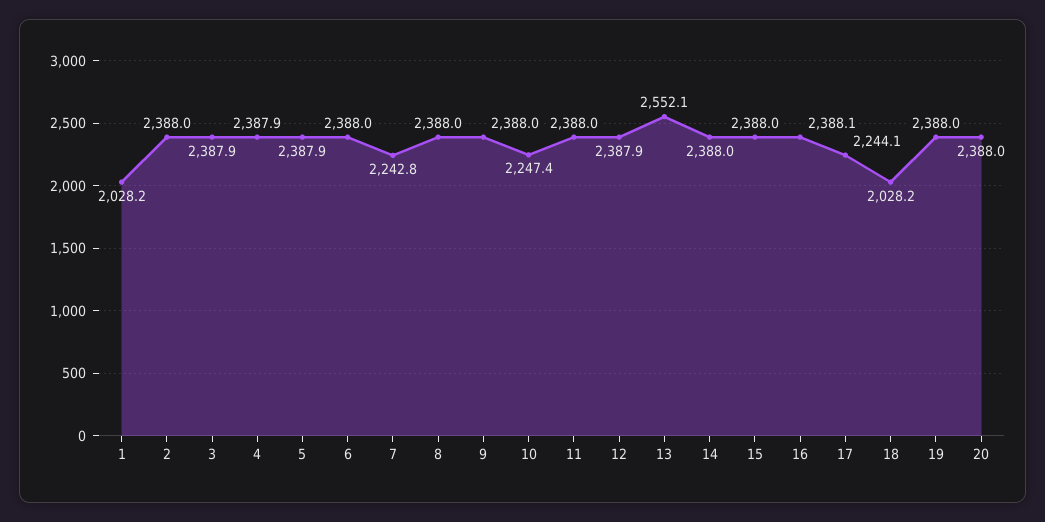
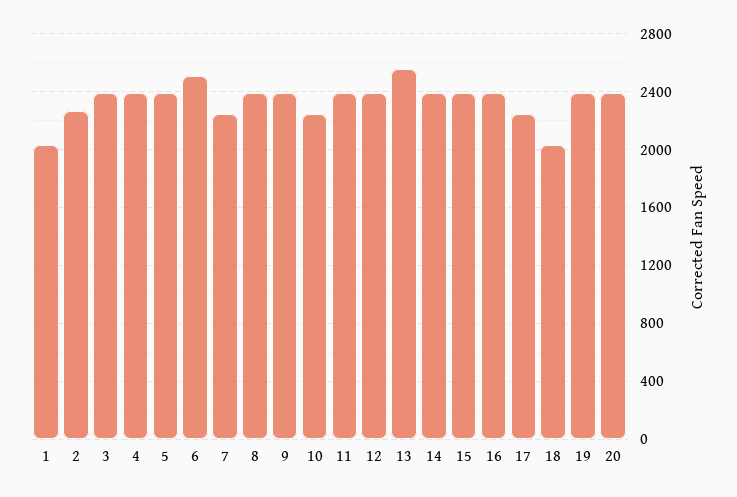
  {
    "1": 2028.2,
-   "2": 2388,
+   "2": 2250,
    "3": 2387.9,
    "4": 2387.9,
    "5": 2387.9,
-   "6": 2388,
+   "6": 2500,
    "7": 2242.8,
    "8": 2388,
    "9": 2388,
    "10": 2247.4,
    "11": 2388,
    "12": 2387.9,
    "13": 2552.1,
    "14": 2388,
    "15": 2388,
    "16": 2388.1,
    "17": 2244.1,
    "18": 2028.2,
    "19": 2388,
    "20": 2388
  }

